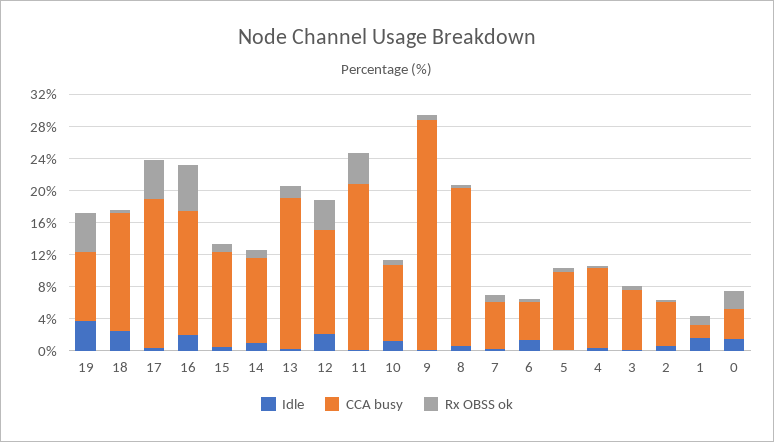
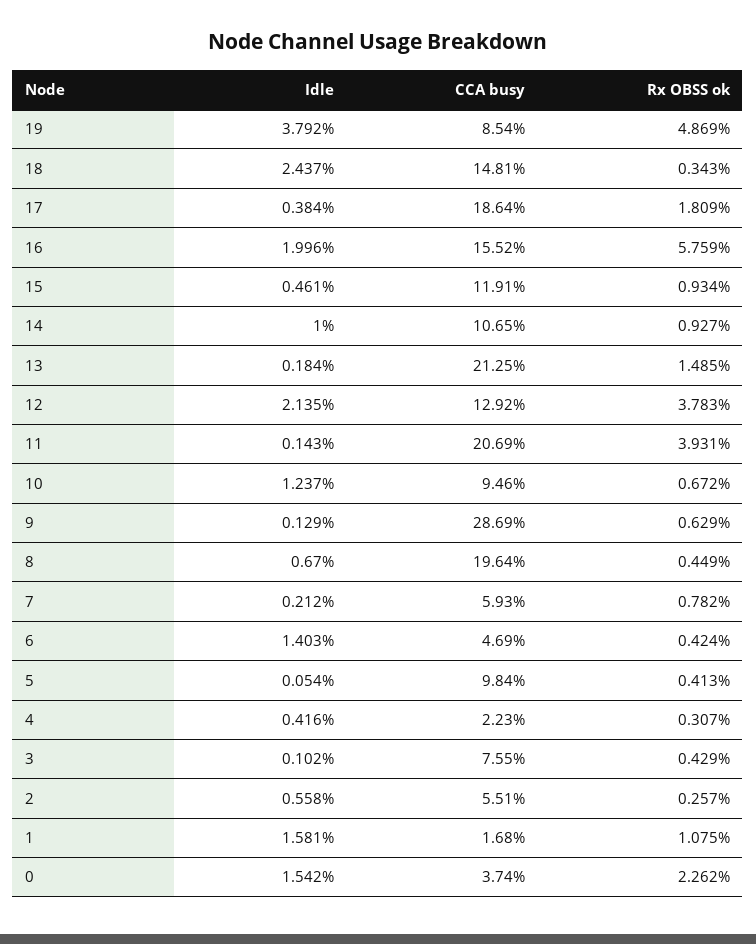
  {
    "Idle": {
      "19": 3.792,
      "18": 2.437,
      "17": 0.384,
      "16": 1.996,
      "15": 0.461,
      "14": 1,
      "13": 0.184,
      "12": 2.135,
      "11": 0.143,
      "10": 1.237,
      "9": 0.129,
      "8": 0.67,
      "7": 0.212,
      "6": 1.403,
      "5": 0.054,
      "4": 0.416,
      "3": 0.102,
      "2": 0.558,
      "1": 1.581,
      "0": 1.542
    },
    "CCA busy": {
      "19": 8.54,
      "18": 14.81,
      "17": 18.64,
      "16": 15.52,
      "15": 11.91,
      "14": 10.65,
-     "13": 19,
+     "13": 21.25,
      "12": 12.92,
      "11": 20.69,
      "10": 9.46,
      "9": 28.69,
      "8": 19.64,
      "7": 5.93,
      "6": 4.69,
      "5": 9.84,
-     "4": 10,
+     "4": 2.23,
      "3": 7.55,
      "2": 5.51,
      "1": 1.68,
      "0": 3.74
    },
    "Rx OBSS ok": {
      "19": 4.869,
      "18": 0.343,
-     "17": 5,
+     "17": 1.809,
      "16": 5.759,
      "15": 0.934,
      "14": 0.927,
      "13": 1.485,
      "12": 3.783,
      "11": 3.931,
      "10": 0.672,
      "9": 0.629,
      "8": 0.449,
      "7": 0.782,
      "6": 0.424,
      "5": 0.413,
      "4": 0.307,
      "3": 0.429,
      "2": 0.257,
      "1": 1.075,
      "0": 2.262
    }
  }

